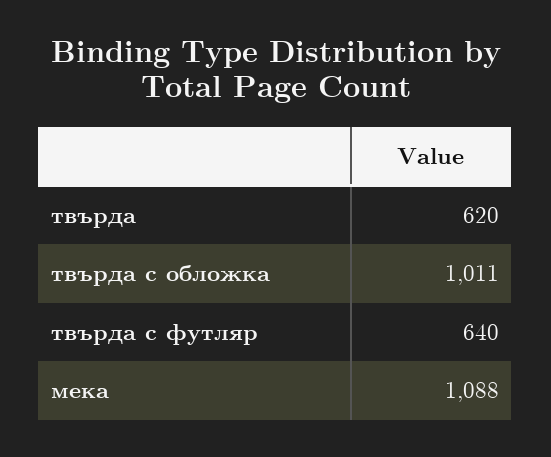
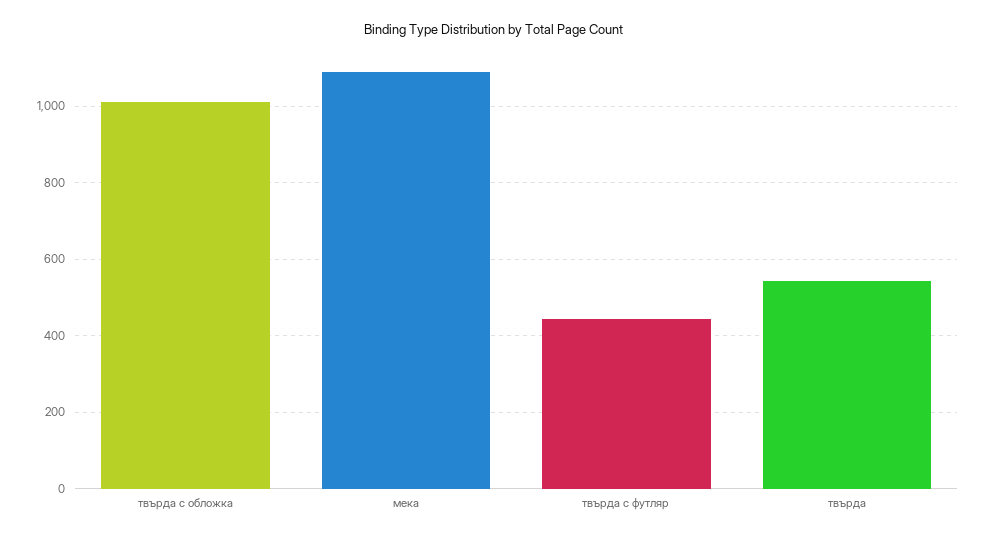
  {
-   "твърда": 620,
+   "твърда": 540,
    "твърда с обложка": 1011,
-   "твърда с футляр": 640,
+   "твърда с футляр": 440,
    "мека": 1088
  }

